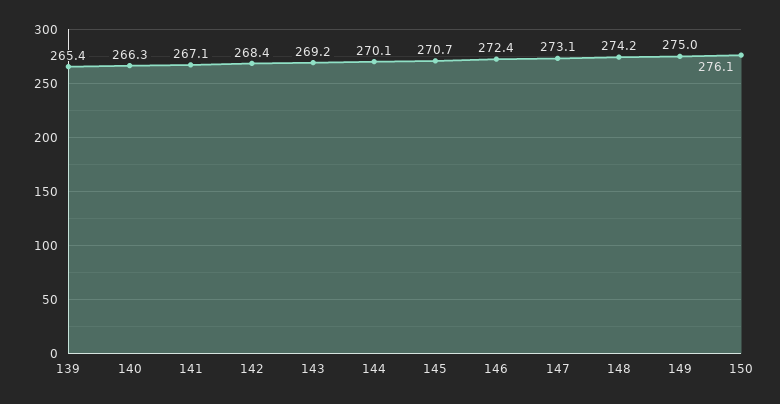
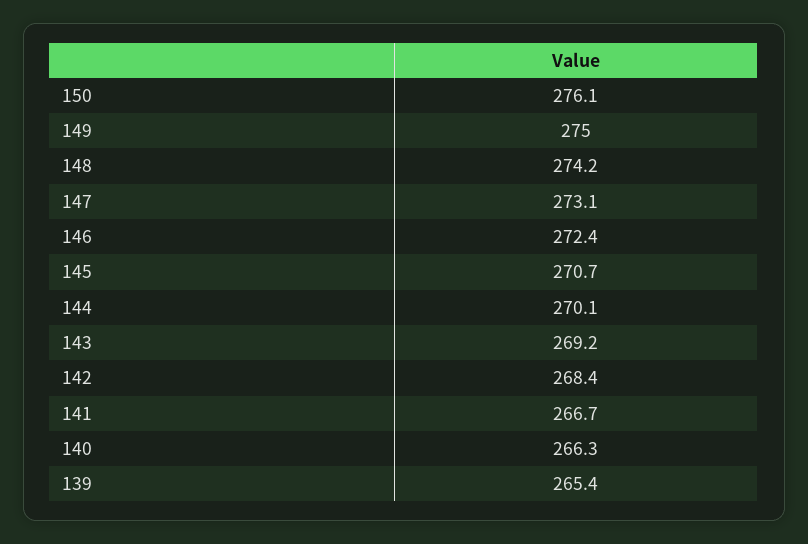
  {
    "139": 265.4,
    "140": 266.3,
-   "141": 267.1,
+   "141": 266.7,
    "142": 268.4,
    "143": 269.2,
    "144": 270.1,
    "145": 270.7,
    "146": 272.4,
    "147": 273.1,
    "148": 274.2,
    "149": 275,
    "150": 276.1
  }

